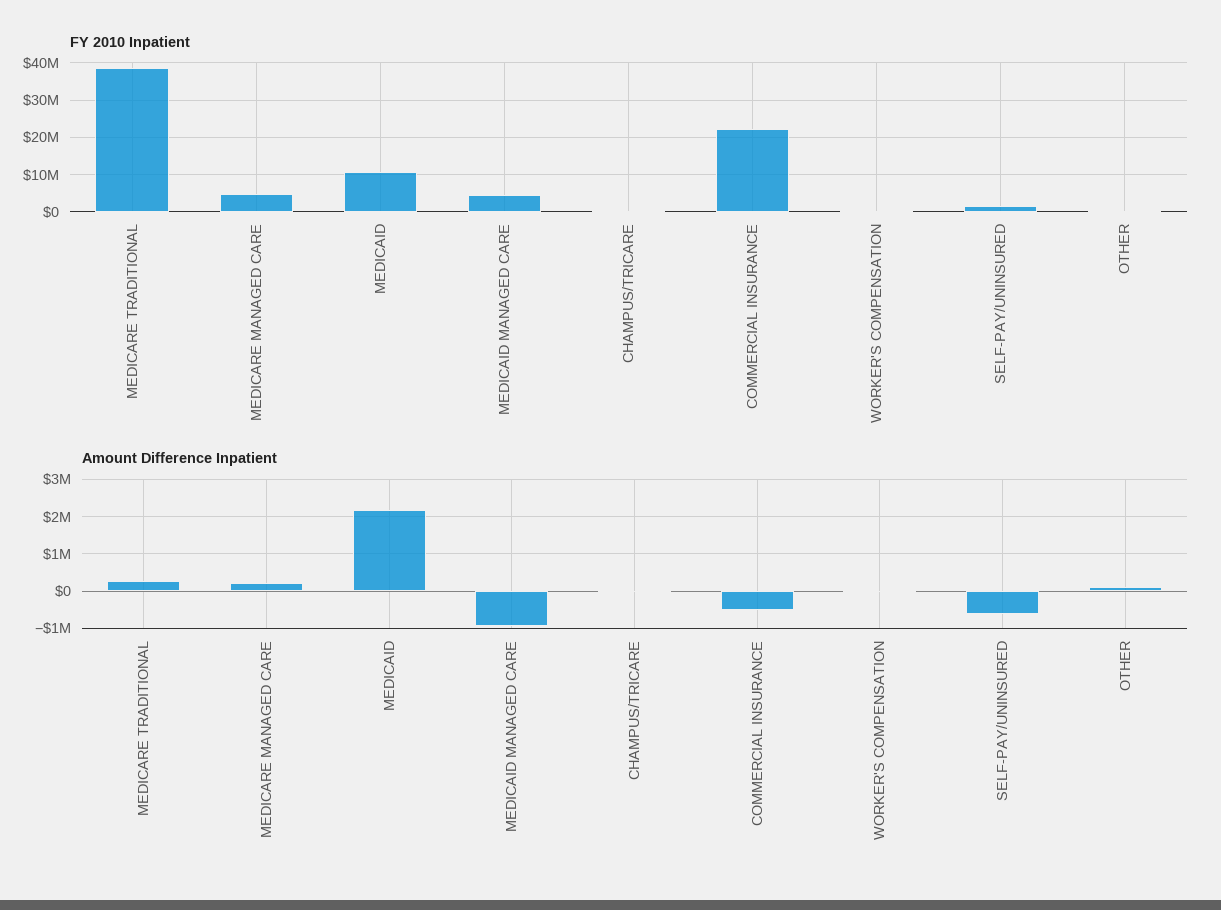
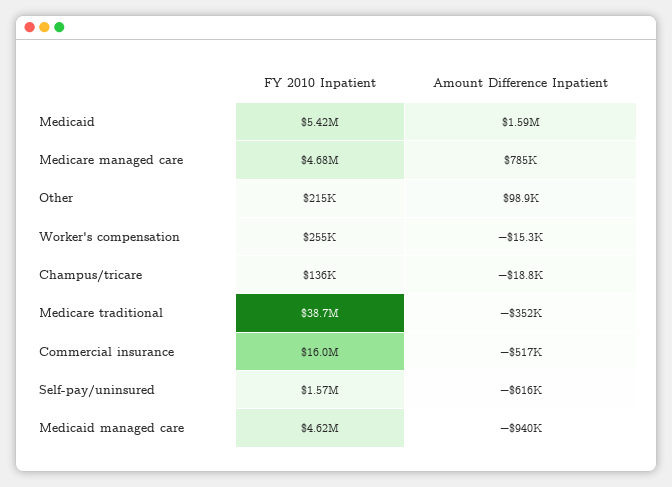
  {
    "FY 2010 Inpatient": {
      "MEDICARE TRADITIONAL": 38700000,
      "MEDICARE MANAGED CARE": 4680000,
-     "MEDICAID": 10000000,
+     "MEDICAID": 5420000,
      "MEDICAID MANAGED CARE": 4620000,
      "CHAMPUS/TRICARE": 136000,
-     "COMMERCIAL INSURANCE": 22000000,
+     "COMMERCIAL INSURANCE": 16000000,
      "WORKER'S COMPENSATION": 255000,
      "SELF-PAY/UNINSURED": 1570000,
      "OTHER": 215000
    },
    "Amount Difference Inpatient": {
-     "MEDICARE TRADITIONAL": 200000,
+     "MEDICARE TRADITIONAL": -352000,
-     "MEDICARE MANAGED CARE": 200000,
+     "MEDICARE MANAGED CARE": 785000,
-     "MEDICAID": 2200000,
+     "MEDICAID": 1590000,
      "MEDICAID MANAGED CARE": -940000,
      "CHAMPUS/TRICARE": -18800,
      "COMMERCIAL INSURANCE": -517000,
      "WORKER'S COMPENSATION": -15300,
      "SELF-PAY/UNINSURED": -616000,
      "OTHER": 98900
    }
  }

